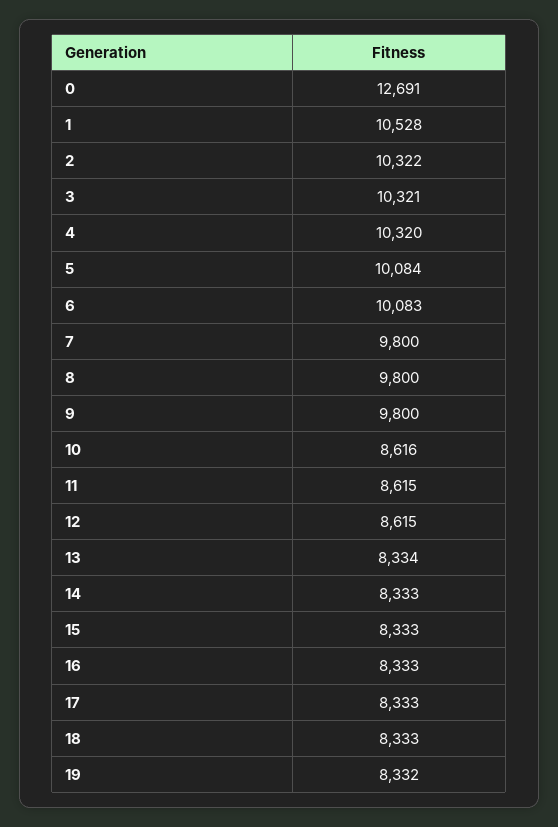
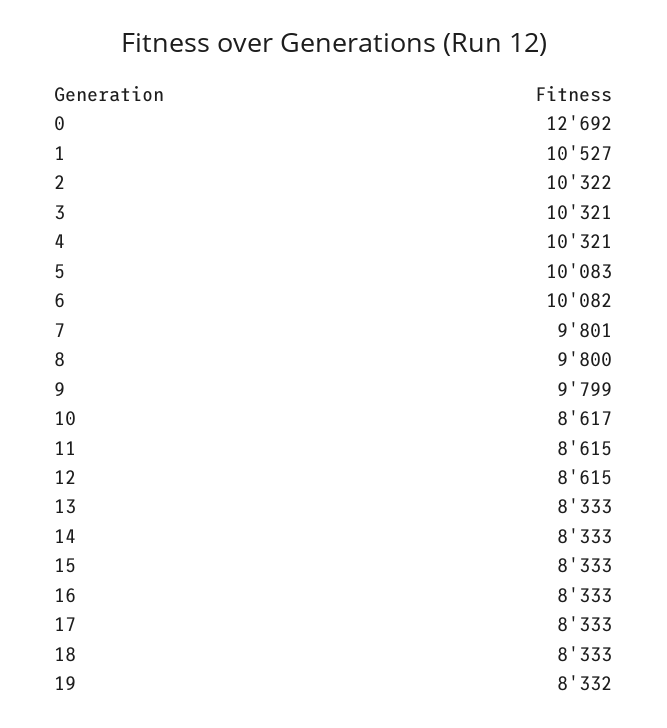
  {
-   "0": 12691,
+   "0": 12692,
-   "1": 10528,
+   "1": 10527,
    "2": 10322,
    "3": 10321,
-   "4": 10320,
+   "4": 10321,
-   "5": 10084,
+   "5": 10083,
-   "6": 10083,
+   "6": 10082,
-   "7": 9800,
+   "7": 9801,
    "8": 9800,
-   "9": 9800,
+   "9": 9799,
-   "10": 8616,
+   "10": 8617,
    "11": 8615,
    "12": 8615,
-   "13": 8334,
+   "13": 8333,
    "14": 8333,
    "15": 8333,
    "16": 8333,
    "17": 8333,
    "18": 8333,
    "19": 8332
  }

